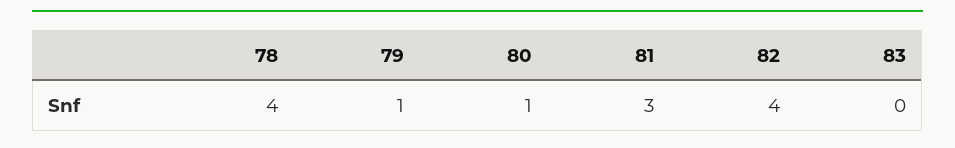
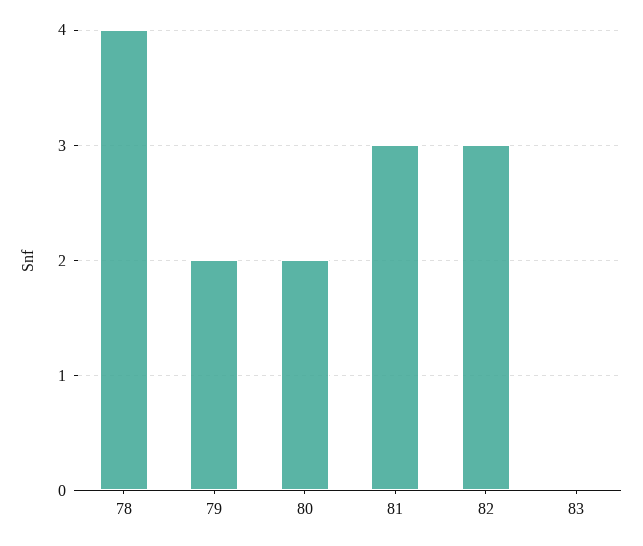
  {
    "78": 4,
-   "79": 1,
+   "79": 2,
-   "80": 1,
+   "80": 2,
    "81": 3,
-   "82": 4,
+   "82": 3,
    "83": 0
  }

